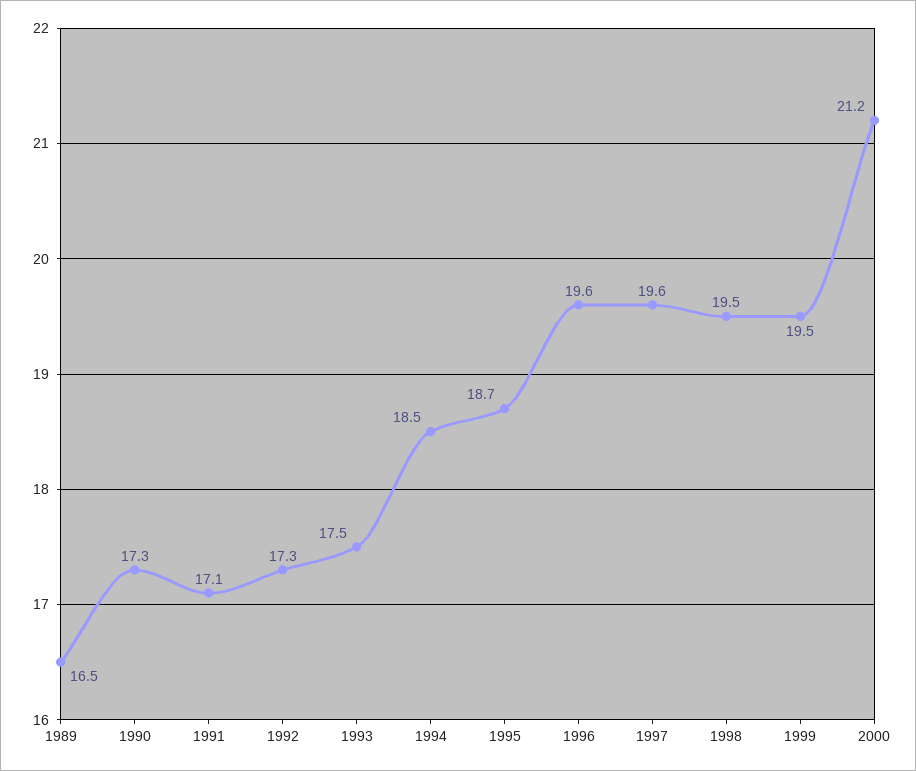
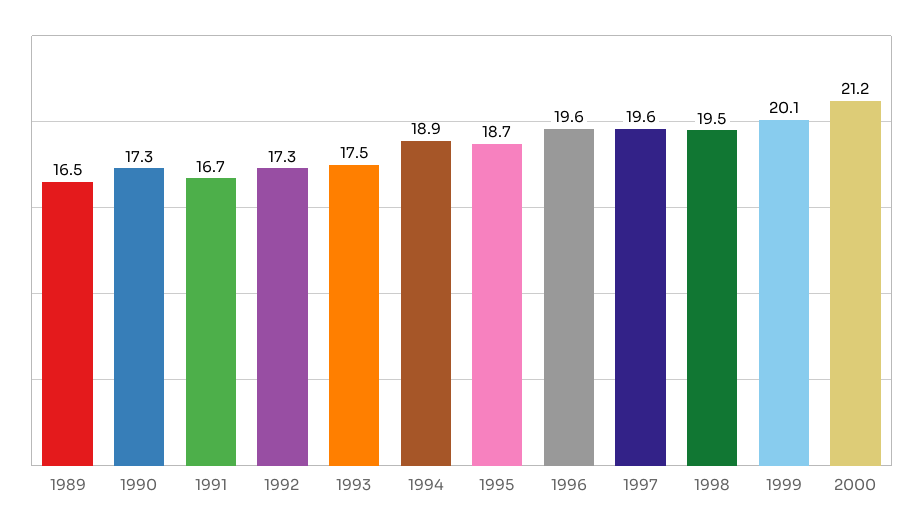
  {
    "1989": 16.5,
    "1990": 17.3,
-   "1991": 17.1,
+   "1991": 16.7,
    "1992": 17.3,
    "1993": 17.5,
-   "1994": 18.5,
+   "1994": 18.9,
    "1995": 18.7,
    "1996": 19.6,
    "1997": 19.6,
    "1998": 19.5,
-   "1999": 19.5,
+   "1999": 20.1,
    "2000": 21.2
  }

